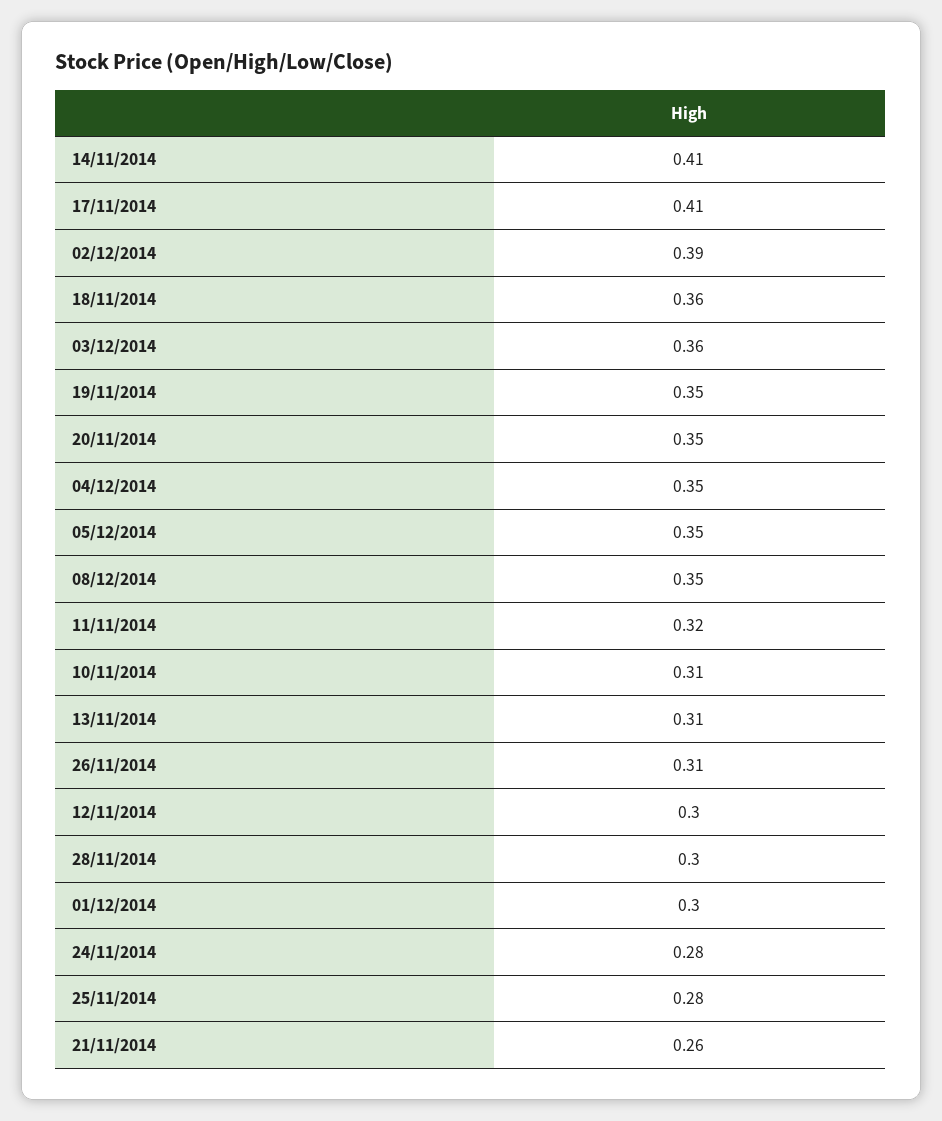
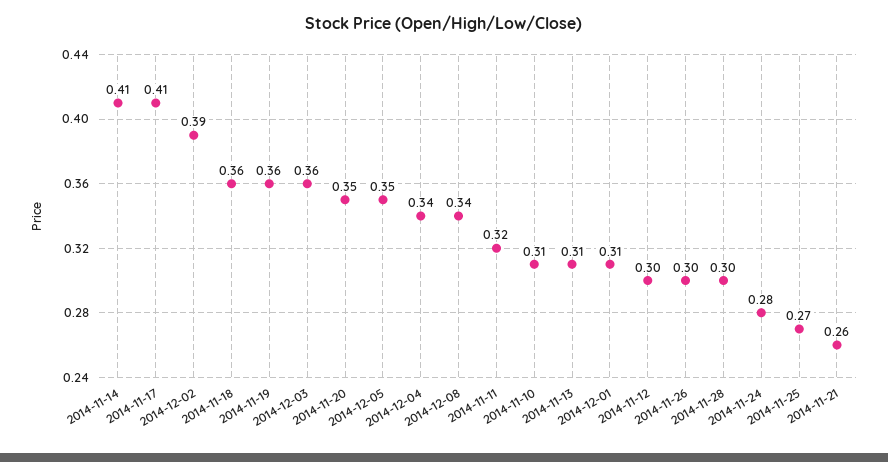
  {
    "14/11/2014": 0.41,
    "17/11/2014": 0.41,
    "02/12/2014": 0.39,
    "18/11/2014": 0.36,
    "03/12/2014": 0.36,
-   "19/11/2014": 0.35,
+   "19/11/2014": 0.36,
    "20/11/2014": 0.35,
-   "04/12/2014": 0.35,
+   "04/12/2014": 0.34,
    "05/12/2014": 0.35,
-   "08/12/2014": 0.35,
+   "08/12/2014": 0.34,
    "11/11/2014": 0.32,
    "10/11/2014": 0.31,
    "13/11/2014": 0.31,
-   "26/11/2014": 0.31,
+   "26/11/2014": 0.3,
    "12/11/2014": 0.3,
    "28/11/2014": 0.3,
-   "01/12/2014": 0.3,
+   "01/12/2014": 0.31,
    "24/11/2014": 0.28,
-   "25/11/2014": 0.28,
+   "25/11/2014": 0.27,
    "21/11/2014": 0.26
  }

